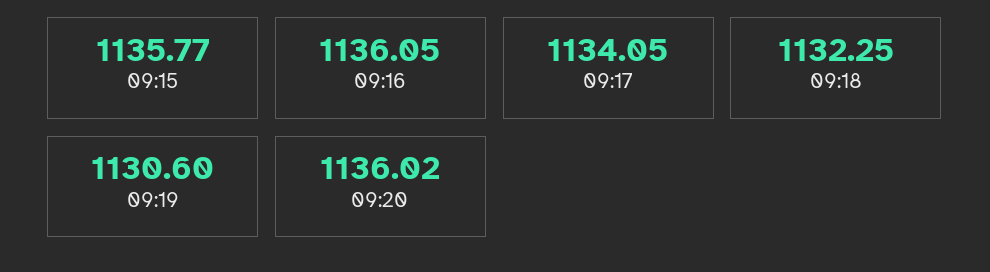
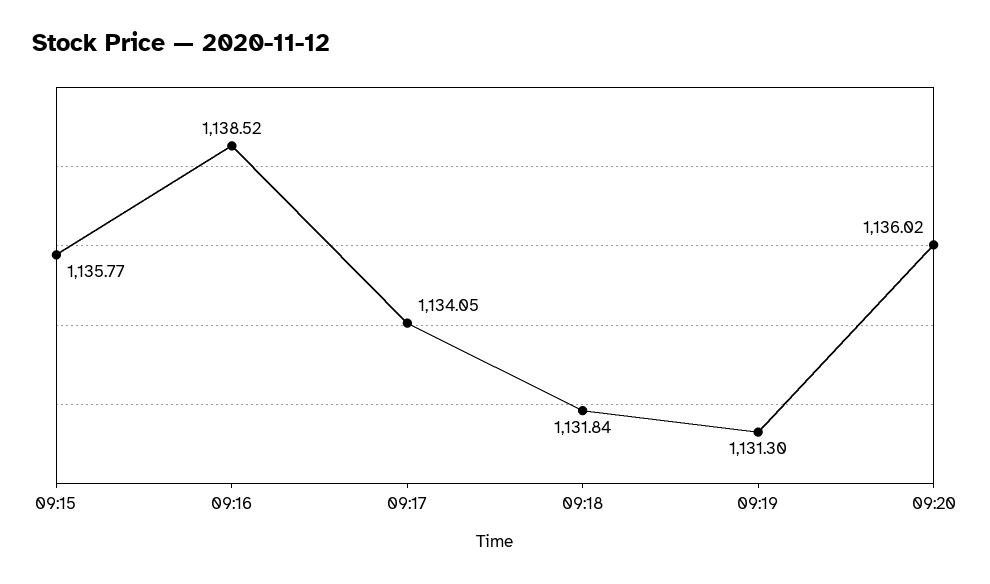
  {
    "09:15": 1135.77,
-   "09:16": 1136.05,
+   "09:16": 1138.52,
    "09:17": 1134.05,
-   "09:18": 1132.25,
+   "09:18": 1131.84,
-   "09:19": 1130.6,
+   "09:19": 1131.3,
    "09:20": 1136.02
  }

